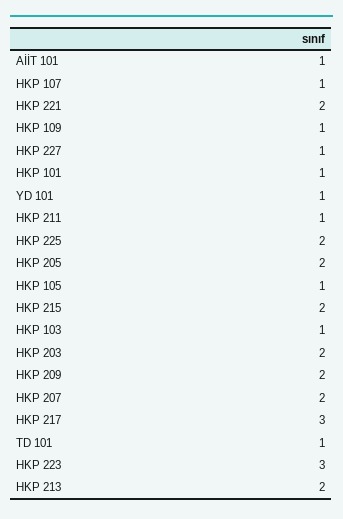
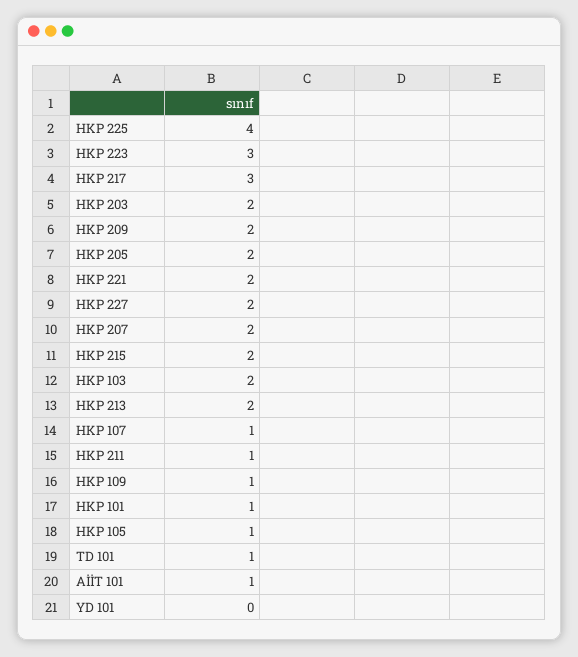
  {
    "AİİT 101": 1,
    "HKP 107": 1,
    "HKP 221": 2,
    "HKP 109": 1,
-   "HKP 227": 1,
+   "HKP 227": 2,
    "HKP 101": 1,
-   "YD 101": 1,
+   "YD 101": 0,
    "HKP 211": 1,
-   "HKP 225": 2,
+   "HKP 225": 4,
    "HKP 205": 2,
    "HKP 105": 1,
    "HKP 215": 2,
-   "HKP 103": 1,
+   "HKP 103": 2,
    "HKP 203": 2,
    "HKP 209": 2,
    "HKP 207": 2,
    "HKP 217": 3,
    "TD 101": 1,
    "HKP 223": 3,
    "HKP 213": 2
  }

